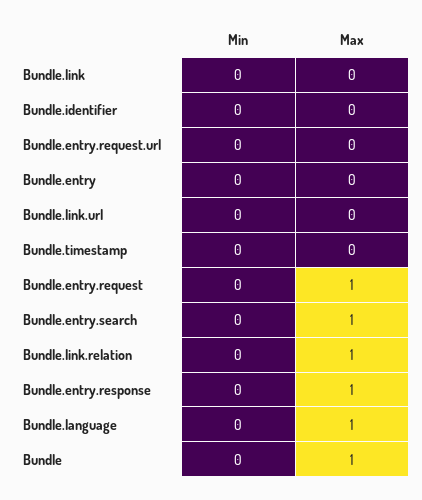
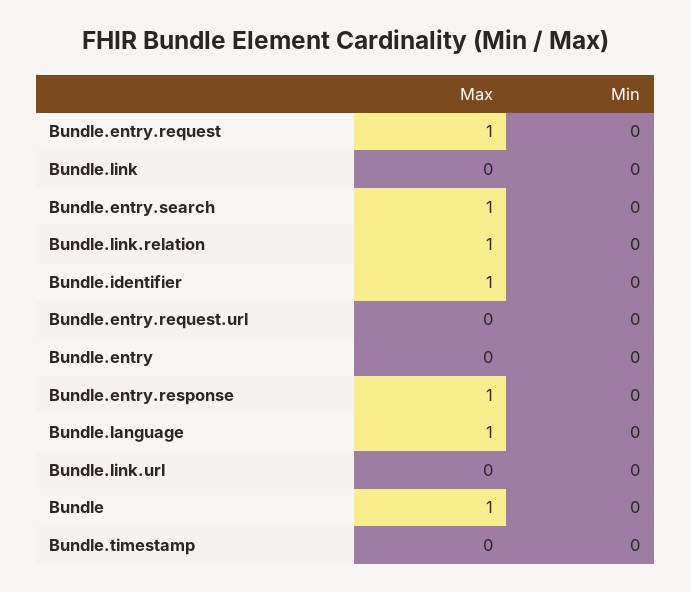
  {
    "Min": {
      "Bundle.link": 0,
      "Bundle.identifier": 0,
      "Bundle.entry.request.url": 0,
      "Bundle.entry": 0,
      "Bundle.link.url": 0,
      "Bundle.timestamp": 0,
      "Bundle.entry.request": 0,
      "Bundle.entry.search": 0,
      "Bundle.link.relation": 0,
      "Bundle.entry.response": 0,
      "Bundle.language": 0,
      "Bundle": 0
    },
    "Max": {
      "Bundle.link": 0,
-     "Bundle.identifier": 0,
+     "Bundle.identifier": 1,
      "Bundle.entry.request.url": 0,
      "Bundle.entry": 0,
      "Bundle.link.url": 0,
      "Bundle.timestamp": 0,
      "Bundle.entry.request": 1,
      "Bundle.entry.search": 1,
      "Bundle.link.relation": 1,
      "Bundle.entry.response": 1,
      "Bundle.language": 1,
      "Bundle": 1
    }
  }

